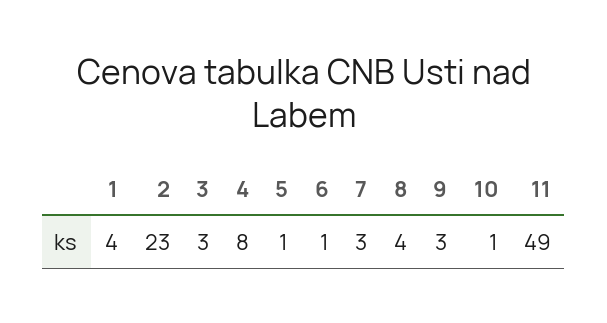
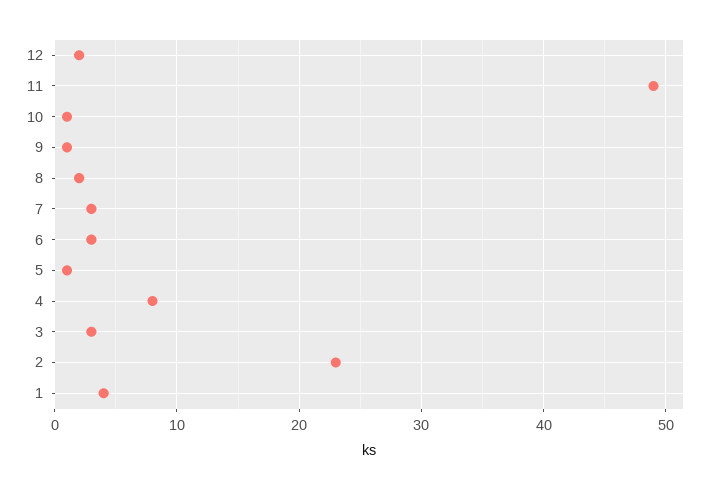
  {
    "1": 4,
    "2": 23,
    "3": 3,
    "4": 8,
    "5": 1,
-   "6": 1,
+   "6": 3,
    "7": 3,
-   "8": 4,
+   "8": 2,
-   "9": 3,
+   "9": 1,
    "10": 1,
-   "11": 49
+   "11": 49,
+   "12": 2
  }

